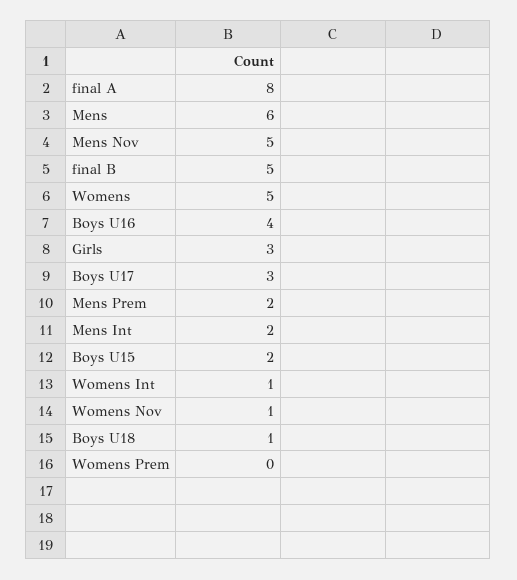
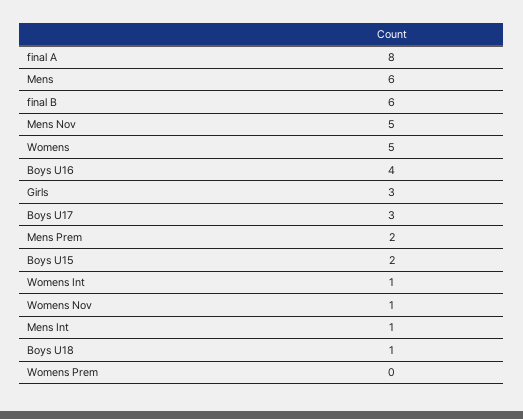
  {
    "final A": 8,
    "Mens": 6,
    "Mens Nov": 5,
-   "final B": 5,
+   "final B": 6,
    "Womens": 5,
    "Boys U16": 4,
    "Girls": 3,
    "Boys U17": 3,
    "Mens Prem": 2,
-   "Mens Int": 2,
+   "Mens Int": 1,
    "Boys U15": 2,
    "Womens Int": 1,
    "Womens Nov": 1,
    "Boys U18": 1,
    "Womens Prem": 0
  }

